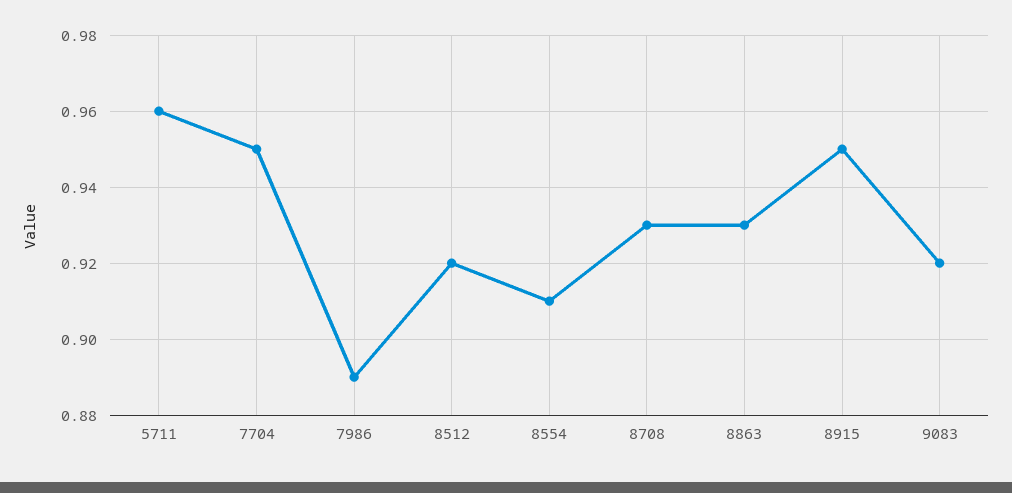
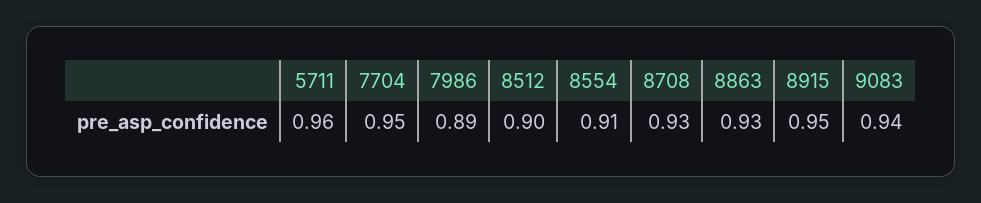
  {
    "5711": 0.96,
    "7704": 0.95,
    "7986": 0.89,
-   "8512": 0.92,
+   "8512": 0.9,
    "8554": 0.91,
    "8708": 0.93,
    "8863": 0.93,
    "8915": 0.95,
-   "9083": 0.92
+   "9083": 0.94
  }

